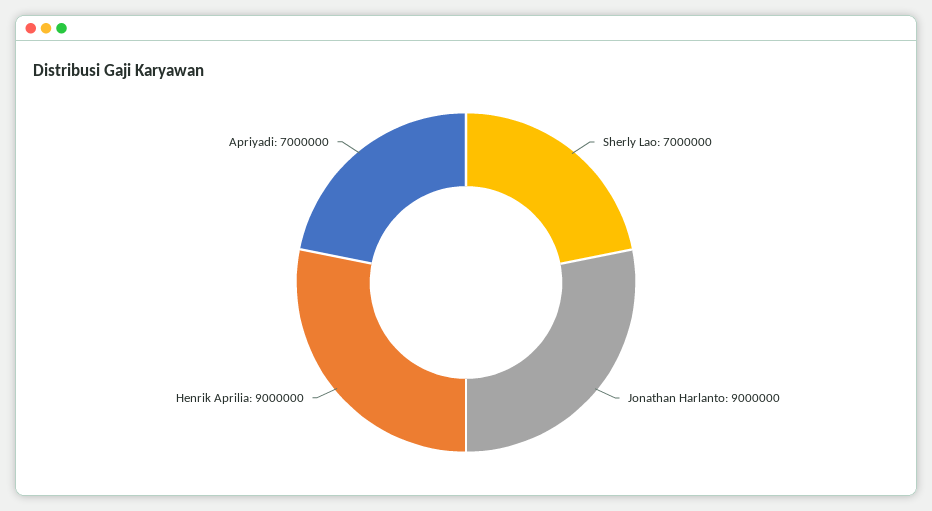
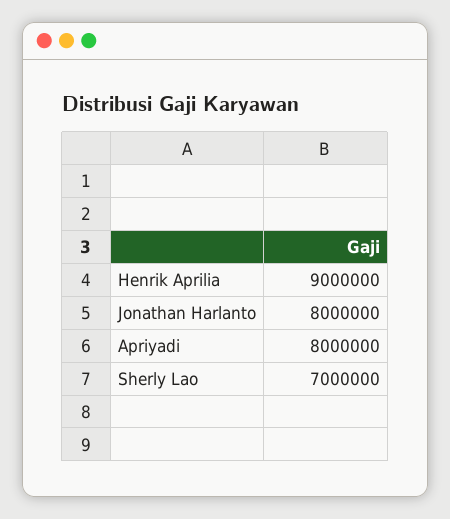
  {
    "Sherly Lao": 7000000,
-   "Jonathan Harlanto": 9000000,
+   "Jonathan Harlanto": 8000000,
    "Henrik Aprilia": 9000000,
-   "Apriyadi": 7000000
+   "Apriyadi": 8000000
  }

